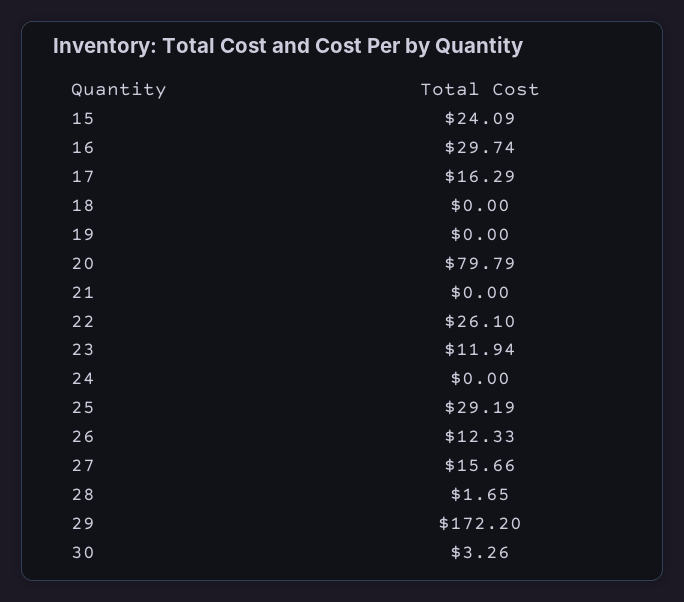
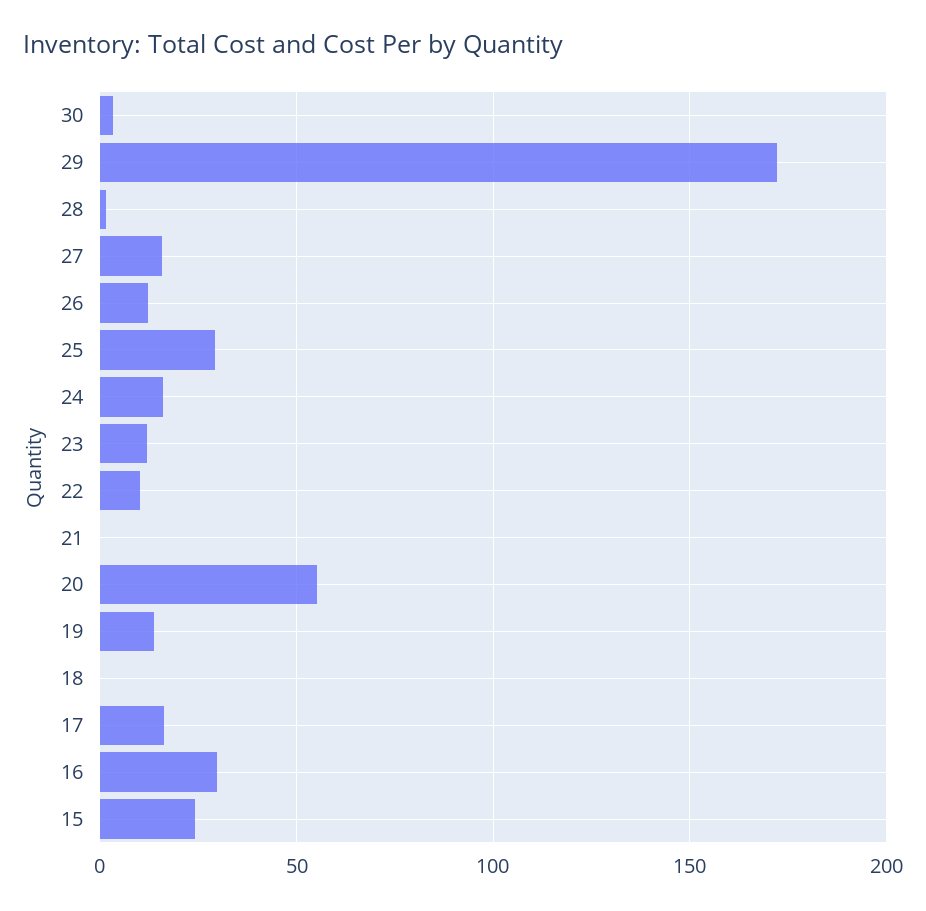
  {
    "15": 24.09,
    "16": 29.74,
    "17": 16.29,
    "18": 0,
-   "19": 0,
+   "19": 15,
-   "20": 79.79,
+   "20": 55,
    "21": 0,
-   "22": 26.1,
+   "22": 10,
    "23": 11.94,
-   "24": 0,
+   "24": 15,
    "25": 29.19,
    "26": 12.33,
    "27": 15.66,
    "28": 1.65,
    "29": 172.2,
    "30": 3.26
  }

